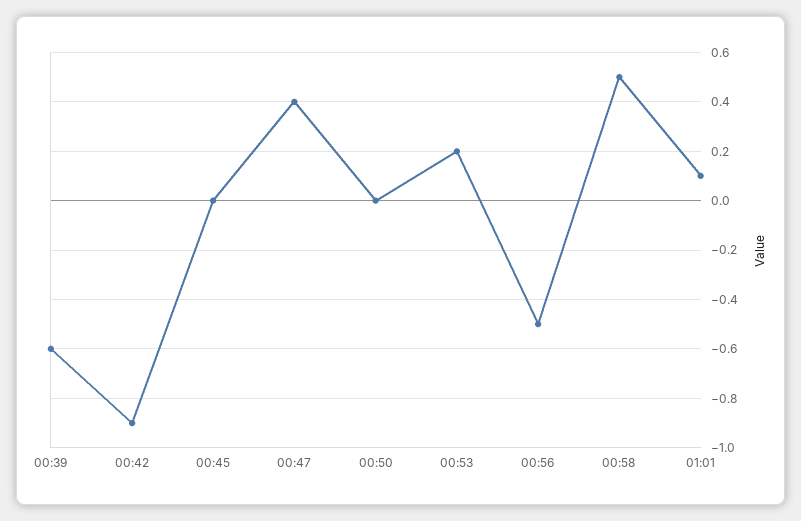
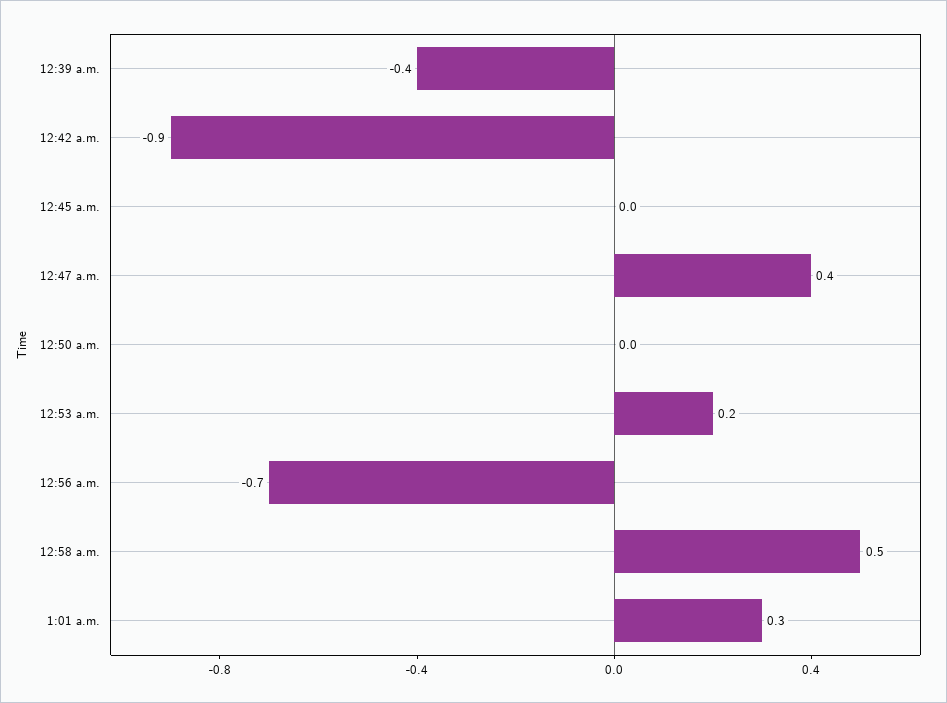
  {
-   "00:39": -0.6,
+   "00:39": -0.4,
    "00:42": -0.9,
    "00:45": 0,
    "00:47": 0.4,
    "00:50": 0,
    "00:53": 0.2,
-   "00:56": -0.5,
+   "00:56": -0.7,
    "00:58": 0.5,
-   "01:01": 0.1
+   "01:01": 0.3
  }

